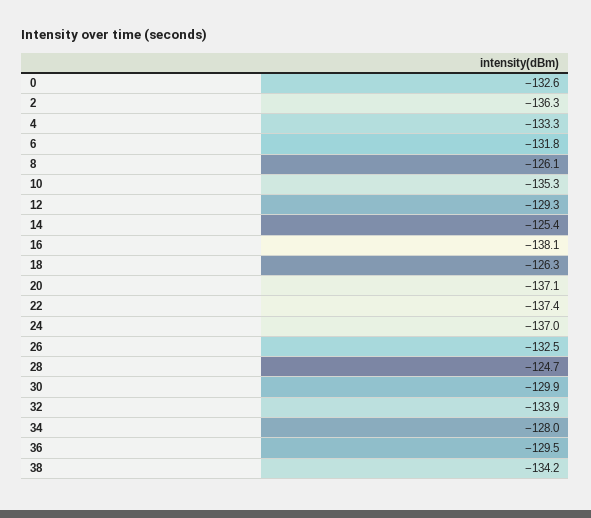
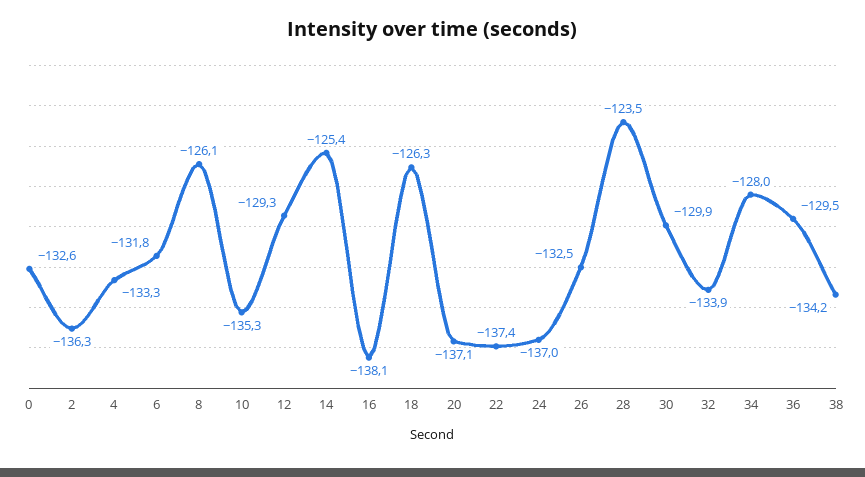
  {
    "0": -132.6,
    "2": -136.3,
    "4": -133.3,
    "6": -131.8,
    "8": -126.1,
    "10": -135.3,
    "12": -129.3,
    "14": -125.4,
    "16": -138.1,
    "18": -126.3,
    "20": -137.1,
    "22": -137.4,
    "24": -137,
    "26": -132.5,
-   "28": -124.7,
+   "28": -123.5,
    "30": -129.9,
    "32": -133.9,
    "34": -128,
    "36": -129.5,
    "38": -134.2
  }

